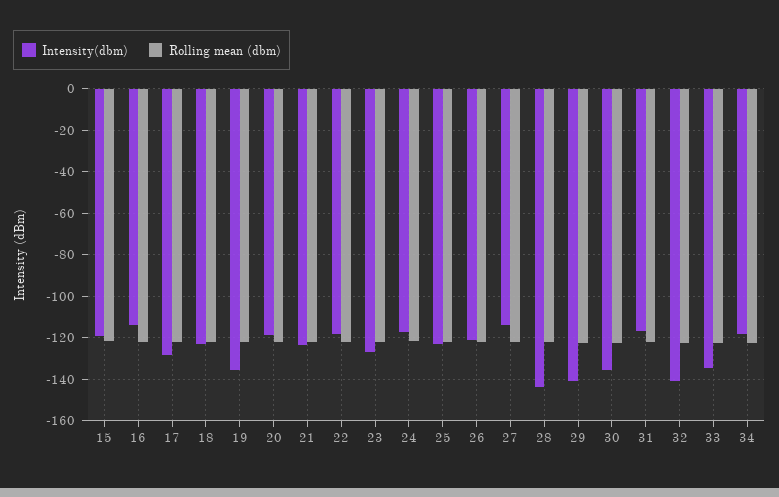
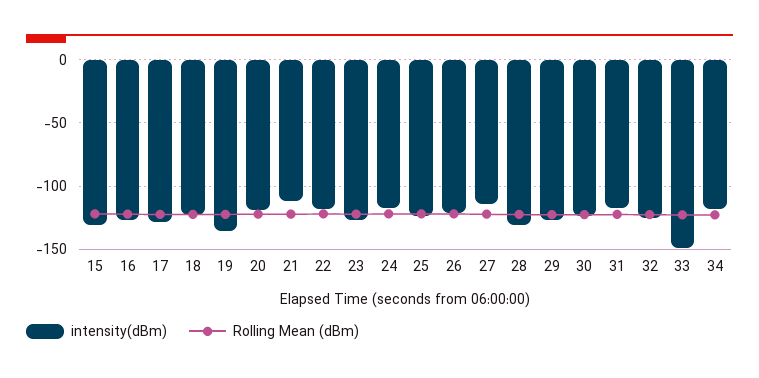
  {
    "Intensity(dbm)": {
-     "15": -120,
+     "15": -130,
-     "16": -115,
+     "16": -125,
      "17": -130,
      "18": -125,
      "19": -135,
      "20": -120,
-     "21": -125,
+     "21": -110,
      "22": -120,
      "23": -125,
      "24": -115,
      "25": -125,
      "26": -120,
      "27": -115,
-     "28": -145,
+     "28": -130,
-     "29": -140,
+     "29": -125,
-     "30": -135,
+     "30": -125,
      "31": -115,
-     "32": -140,
+     "32": -125,
-     "33": -135,
+     "33": -150,
      "34": -120
    },
    "Rolling mean (dbm)": {
      "15": -120,
      "16": -120,
      "17": -120,
      "18": -120,
      "19": -120,
      "20": -120,
      "21": -120,
      "22": -120,
      "23": -120,
      "24": -120,
      "25": -120,
      "26": -120,
      "27": -120,
      "28": -120,
      "29": -120,
      "30": -120,
      "31": -120,
      "32": -120,
      "33": -125,
      "34": -125
    }
  }

